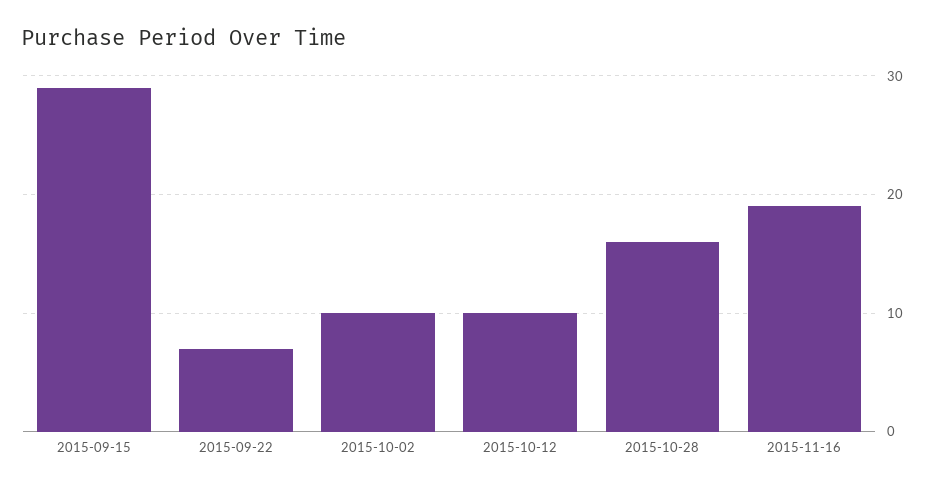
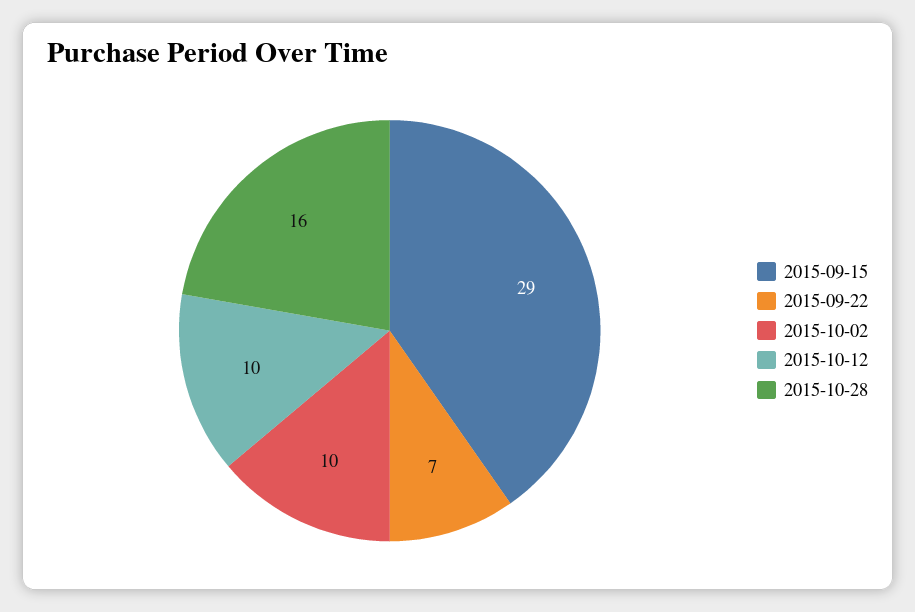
  {
    "2015-09-15": 29,
    "2015-09-22": 7,
    "2015-10-02": 10,
    "2015-10-12": 10,
-   "2015-10-28": 16,
+   "2015-10-28": 16
-   "2015-11-16": 19
  }

